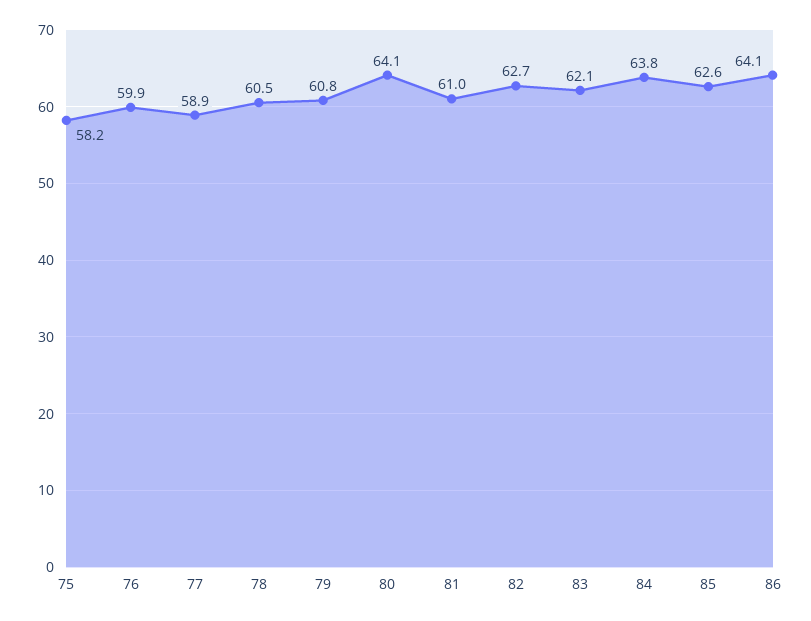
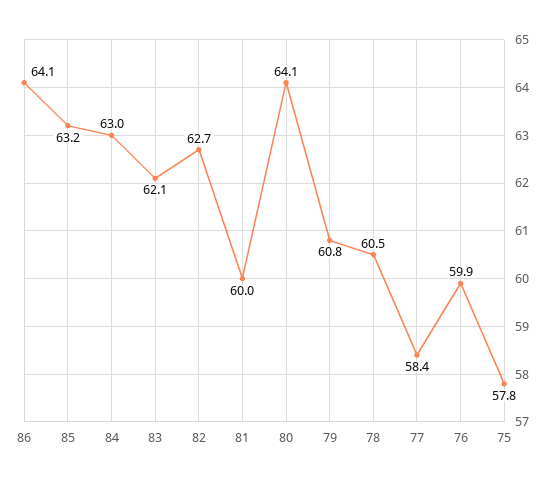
  {
-   "75": 58.2,
+   "75": 57.8,
    "76": 59.9,
-   "77": 58.9,
+   "77": 58.4,
    "78": 60.5,
    "79": 60.8,
    "80": 64.1,
-   "81": 61,
+   "81": 60,
    "82": 62.7,
    "83": 62.1,
-   "84": 63.8,
+   "84": 63,
-   "85": 62.6,
+   "85": 63.2,
    "86": 64.1
  }

